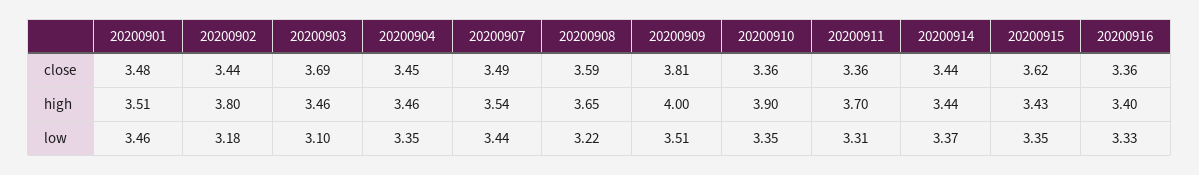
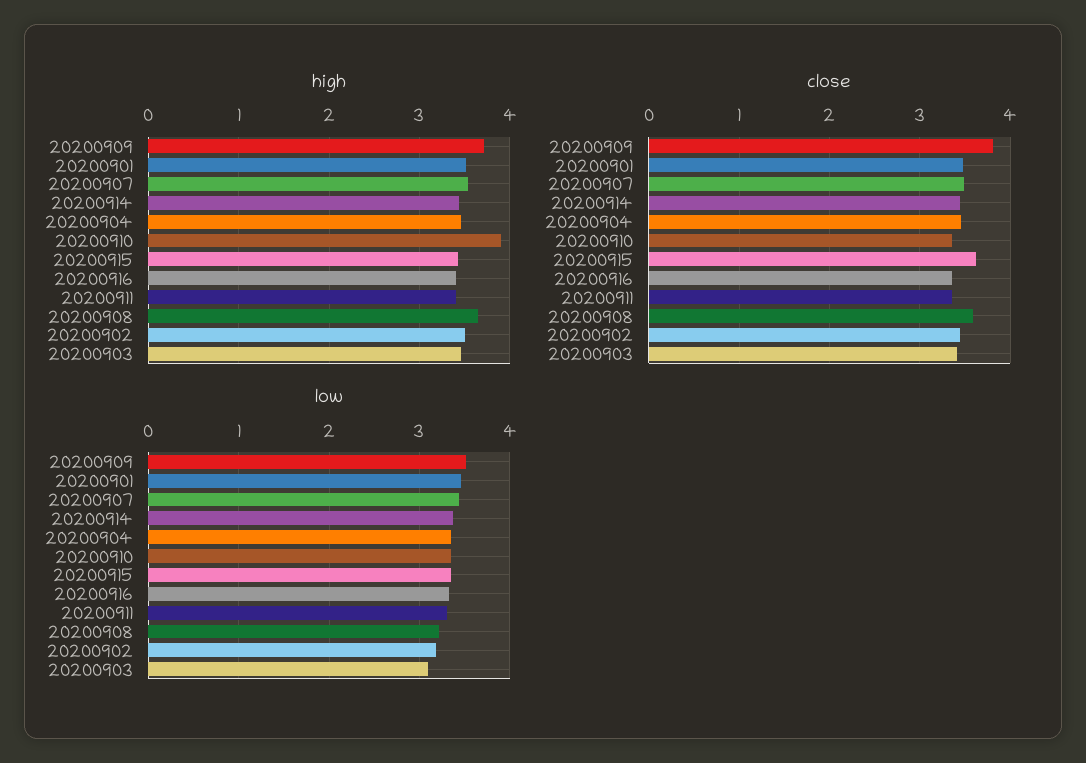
  {
    "close": {
      "20200901": 3.48,
      "20200902": 3.44,
-     "20200903": 3.69,
+     "20200903": 3.4,
      "20200904": 3.45,
      "20200907": 3.49,
      "20200908": 3.59,
      "20200909": 3.81,
      "20200910": 3.36,
      "20200911": 3.36,
      "20200914": 3.44,
      "20200915": 3.62,
      "20200916": 3.36
    },
    "high": {
      "20200901": 3.51,
-     "20200902": 3.8,
+     "20200902": 3.5,
      "20200903": 3.46,
      "20200904": 3.46,
      "20200907": 3.54,
      "20200908": 3.65,
-     "20200909": 4,
+     "20200909": 3.7,
      "20200910": 3.9,
-     "20200911": 3.7,
+     "20200911": 3.4,
      "20200914": 3.44,
      "20200915": 3.43,
      "20200916": 3.4
    },
    "low": {
      "20200901": 3.46,
      "20200902": 3.18,
      "20200903": 3.1,
      "20200904": 3.35,
      "20200907": 3.44,
      "20200908": 3.22,
      "20200909": 3.51,
      "20200910": 3.35,
      "20200911": 3.31,
      "20200914": 3.37,
      "20200915": 3.35,
      "20200916": 3.33
    }
  }

